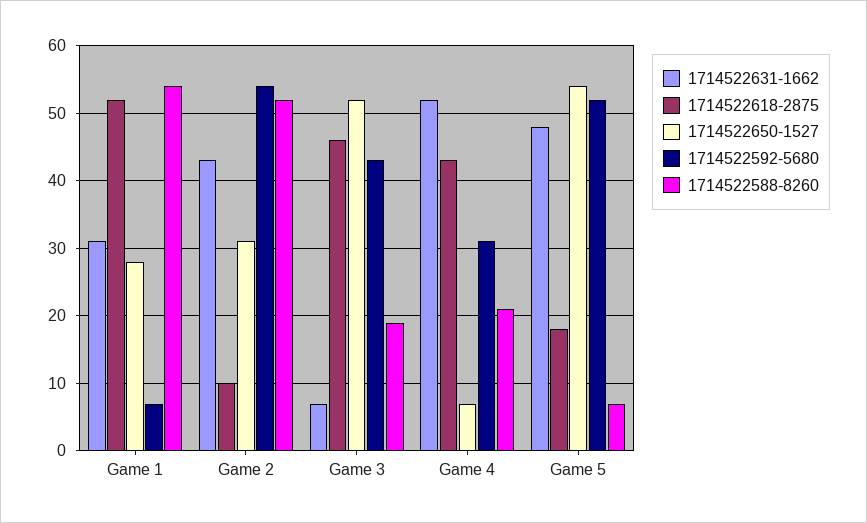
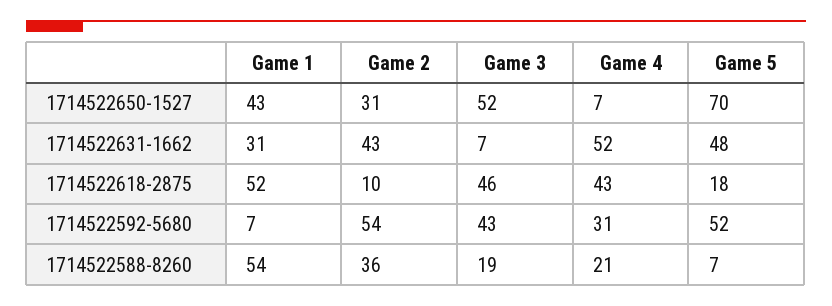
  {
    "1714522631-1662": {
      "Game 1": 31,
      "Game 2": 43,
      "Game 3": 7,
      "Game 4": 52,
      "Game 5": 48
    },
    "1714522618-2875": {
      "Game 1": 52,
      "Game 2": 10,
      "Game 3": 46,
      "Game 4": 43,
      "Game 5": 18
    },
    "1714522650-1527": {
-     "Game 1": 28,
+     "Game 1": 43,
      "Game 2": 31,
      "Game 3": 52,
      "Game 4": 7,
-     "Game 5": 54
+     "Game 5": 70
    },
    "1714522592-5680": {
      "Game 1": 7,
      "Game 2": 54,
      "Game 3": 43,
      "Game 4": 31,
      "Game 5": 52
    },
    "1714522588-8260": {
      "Game 1": 54,
-     "Game 2": 52,
+     "Game 2": 36,
      "Game 3": 19,
      "Game 4": 21,
      "Game 5": 7
    }
  }

